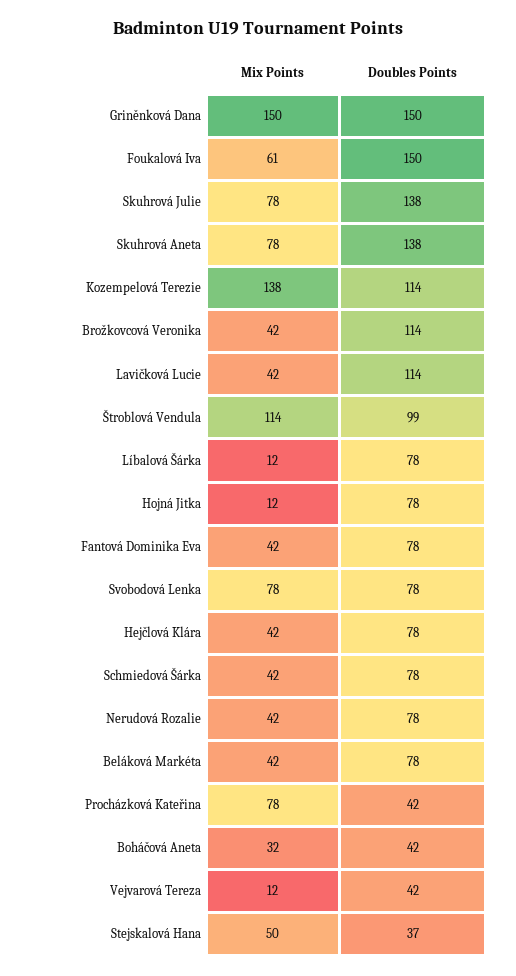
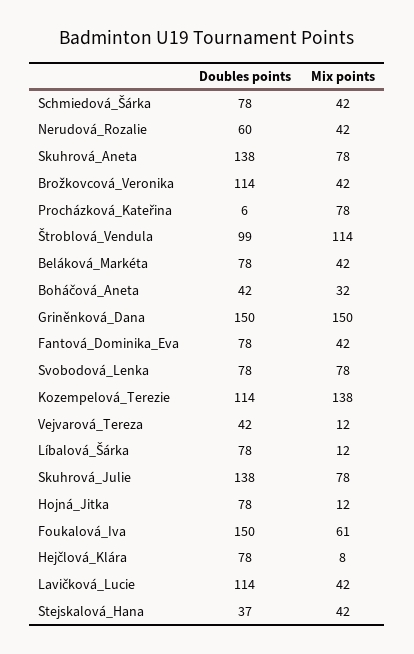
  {
    "Mix Points": {
      "Griněnková Dana": 150,
      "Foukalová Iva": 61,
      "Skuhrová Julie": 78,
      "Skuhrová Aneta": 78,
      "Kozempelová Terezie": 138,
      "Brožkovcová Veronika": 42,
      "Lavičková Lucie": 42,
      "Štroblová Vendula": 114,
      "Líbalová Šárka": 12,
      "Hojná Jitka": 12,
      "Fantová Dominika Eva": 42,
      "Svobodová Lenka": 78,
-     "Hejčlová Klára": 42,
+     "Hejčlová Klára": 8,
      "Schmiedová Šárka": 42,
      "Nerudová Rozalie": 42,
      "Beláková Markéta": 42,
      "Procházková Kateřina": 78,
      "Boháčová Aneta": 32,
      "Vejvarová Tereza": 12,
-     "Stejskalová Hana": 50
+     "Stejskalová Hana": 42
    },
    "Doubles Points": {
      "Griněnková Dana": 150,
      "Foukalová Iva": 150,
      "Skuhrová Julie": 138,
      "Skuhrová Aneta": 138,
      "Kozempelová Terezie": 114,
      "Brožkovcová Veronika": 114,
      "Lavičková Lucie": 114,
      "Štroblová Vendula": 99,
      "Líbalová Šárka": 78,
      "Hojná Jitka": 78,
      "Fantová Dominika Eva": 78,
      "Svobodová Lenka": 78,
      "Hejčlová Klára": 78,
      "Schmiedová Šárka": 78,
-     "Nerudová Rozalie": 78,
+     "Nerudová Rozalie": 60,
      "Beláková Markéta": 78,
-     "Procházková Kateřina": 42,
+     "Procházková Kateřina": 6,
      "Boháčová Aneta": 42,
      "Vejvarová Tereza": 42,
      "Stejskalová Hana": 37
    }
  }

